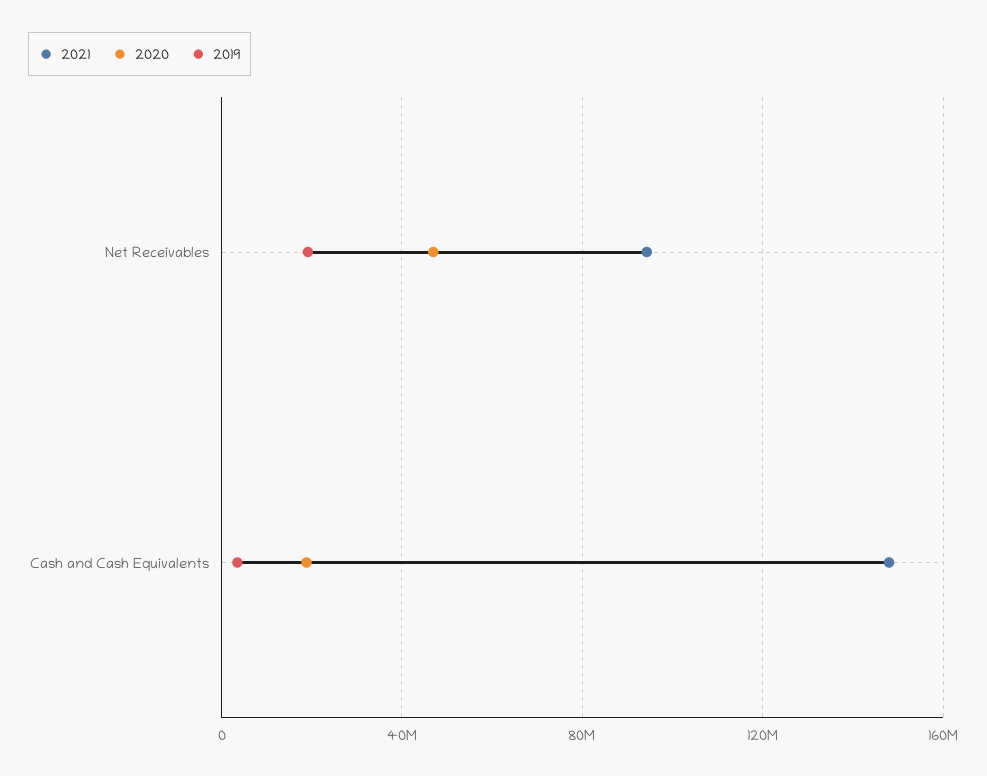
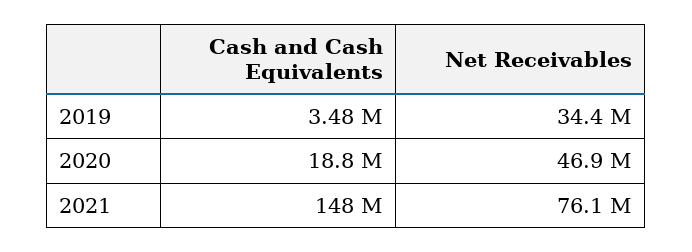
  {
    "2021": {
-     "Net Receivables": 95000000,
+     "Net Receivables": 76100000,
      "Cash and Cash Equivalents": 148000000
    },
    "2020": {
      "Net Receivables": 46900000,
      "Cash and Cash Equivalents": 18800000
    },
    "2019": {
-     "Net Receivables": 20000000,
+     "Net Receivables": 34400000,
      "Cash and Cash Equivalents": 3480000
    }
  }

